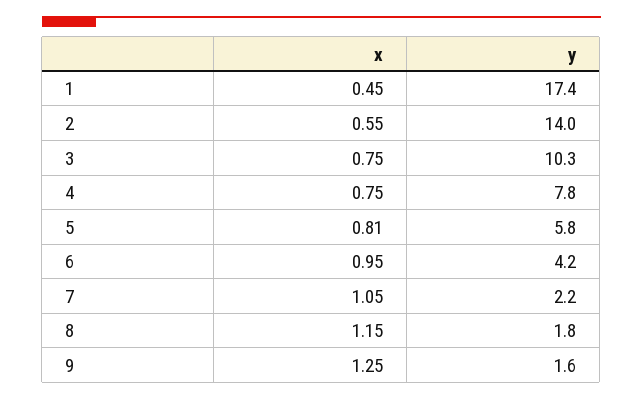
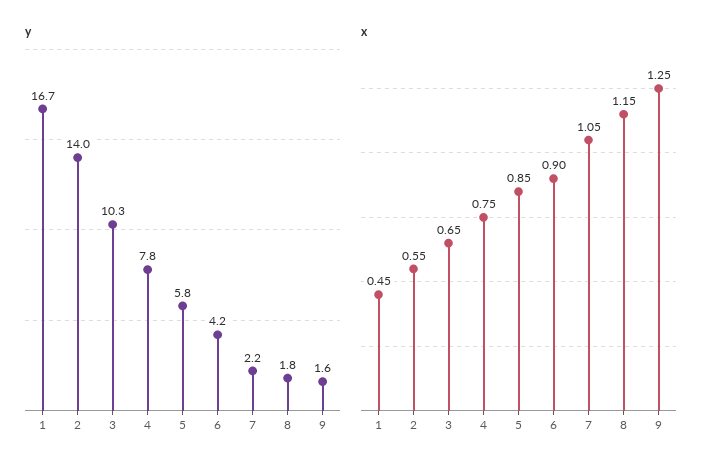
  {
    "x": {
      "1": 0.45,
      "2": 0.55,
-     "3": 0.75,
+     "3": 0.65,
      "4": 0.75,
-     "5": 0.81,
+     "5": 0.85,
-     "6": 0.95,
+     "6": 0.9,
      "7": 1.05,
      "8": 1.15,
      "9": 1.25
    },
    "y": {
-     "1": 17.4,
+     "1": 16.7,
      "2": 14,
      "3": 10.3,
      "4": 7.8,
      "5": 5.8,
      "6": 4.2,
      "7": 2.2,
      "8": 1.8,
      "9": 1.6
    }
  }

